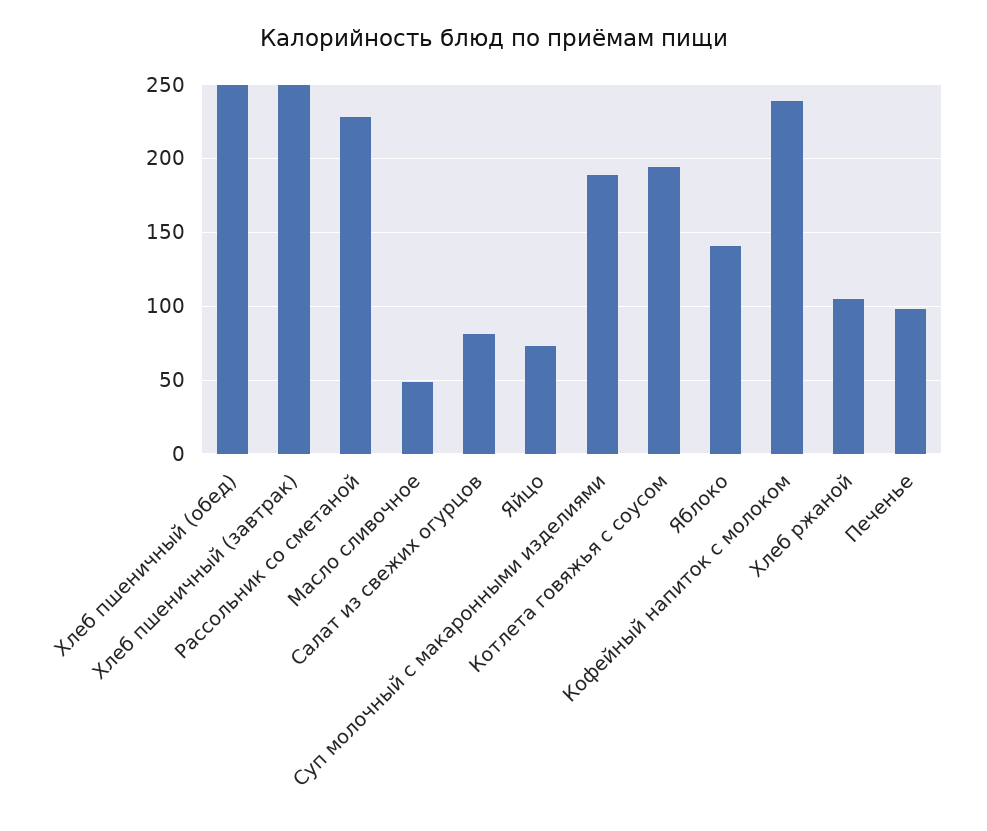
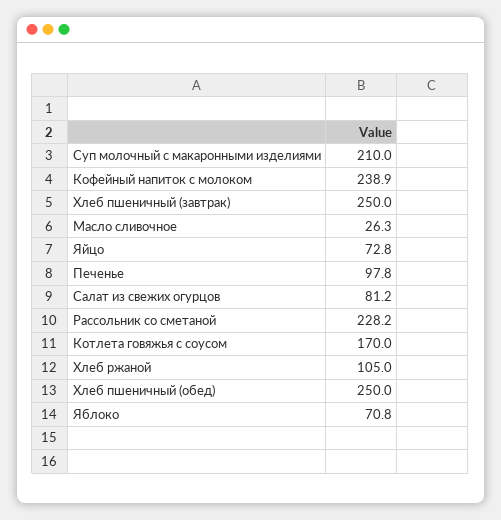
  {
    "Хлеб пшеничный (обед)": 250,
    "Хлеб пшеничный (завтрак)": 250,
    "Рассольник со сметаной": 228.2,
-   "Масло сливочное": 50,
+   "Масло сливочное": 26.3,
    "Салат из свежих огурцов": 81.2,
    "Яйцо": 72.8,
-   "Суп молочный с макаронными изделиями": 190,
+   "Суп молочный с макаронными изделиями": 210,
-   "Котлета говяжья с соусом": 195,
+   "Котлета говяжья с соусом": 170,
-   "Яблоко": 140,
+   "Яблоко": 70.8,
    "Кофейный напиток с молоком": 238.9,
    "Хлеб ржаной": 105,
    "Печенье": 97.8
  }

